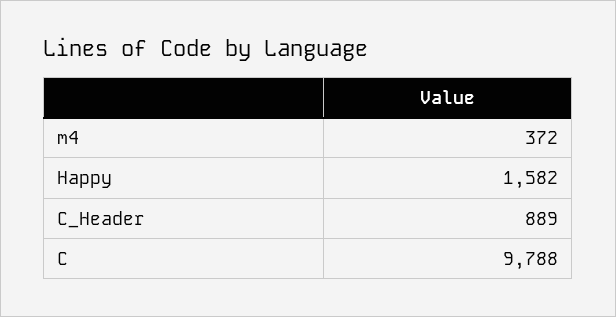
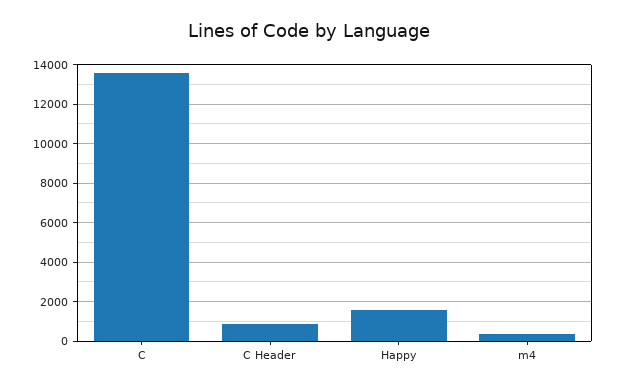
  {
    "m4": 372,
    "Happy": 1582,
    "C_Header": 889,
-   "C": 9788
+   "C": 13500
  }

